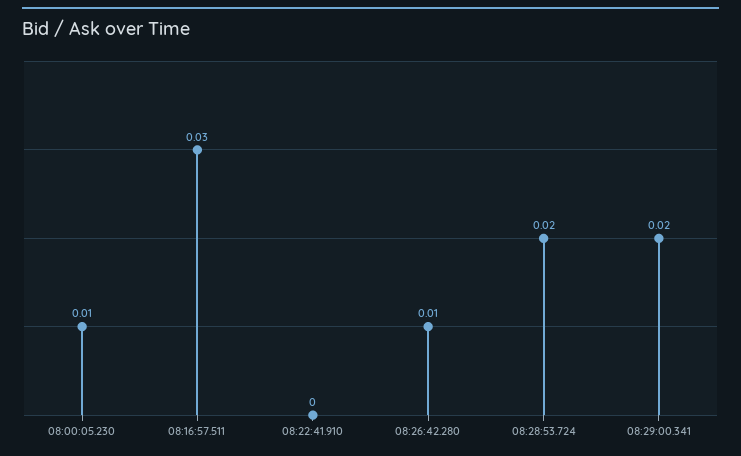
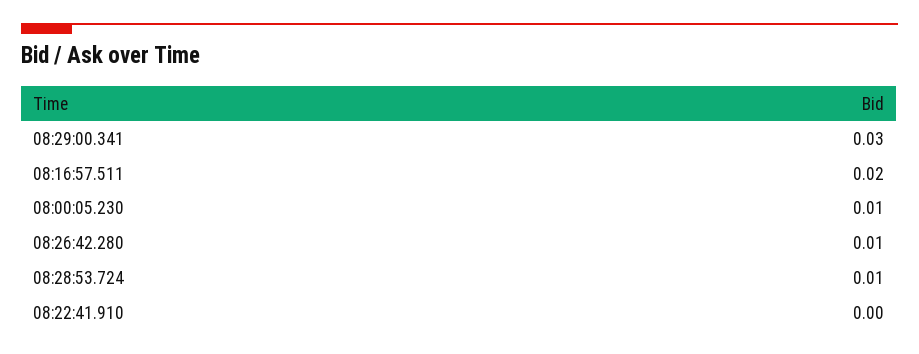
  {
    "08:00:05.230": 0.01,
-   "08:16:57.511": 0.03,
+   "08:16:57.511": 0.02,
    "08:22:41.910": 0,
    "08:26:42.280": 0.01,
-   "08:28:53.724": 0.02,
+   "08:28:53.724": 0.01,
-   "08:29:00.341": 0.02
+   "08:29:00.341": 0.03
  }

